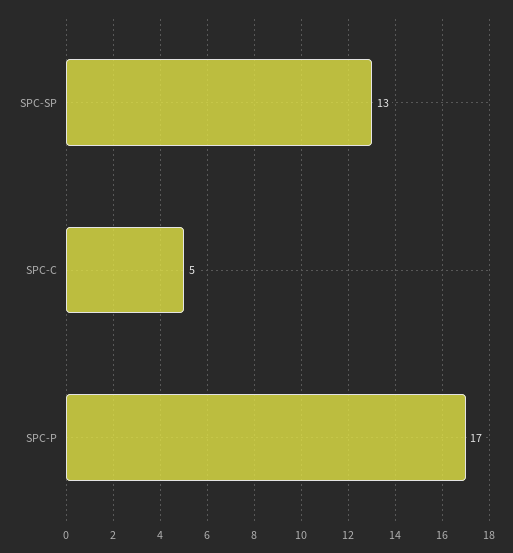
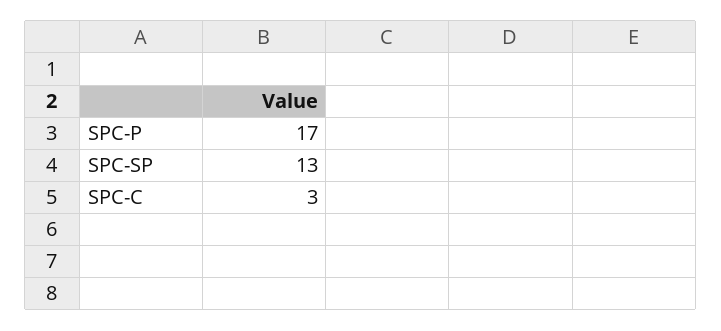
  {
    "SPC-SP": 13,
-   "SPC-C": 5,
+   "SPC-C": 3,
    "SPC-P": 17
  }

